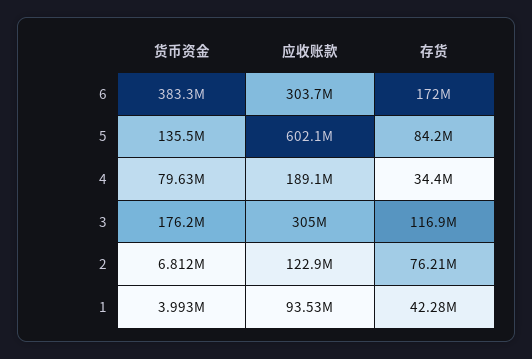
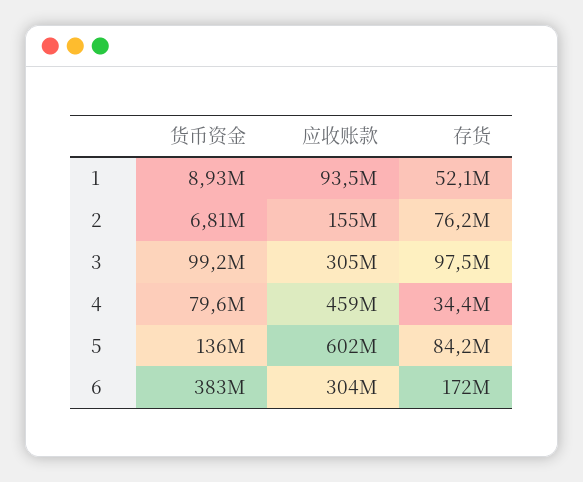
  {
    "货币资金": {
      "6": 383300000,
      "5": 135500000,
      "4": 79630000,
-     "3": 176200000,
+     "3": 99200000,
      "2": 6812000,
-     "1": 3993000
+     "1": 8930000
    },
    "应收账款": {
      "6": 303700000,
      "5": 602100000,
-     "4": 189100000,
+     "4": 459000000,
      "3": 305000000,
-     "2": 122900000,
+     "2": 155000000,
      "1": 93530000
    },
    "存货": {
      "6": 172000000,
      "5": 84200000,
      "4": 34400000,
-     "3": 116900000,
+     "3": 97500000,
      "2": 76210000,
-     "1": 42280000
+     "1": 52100000
    }
  }

